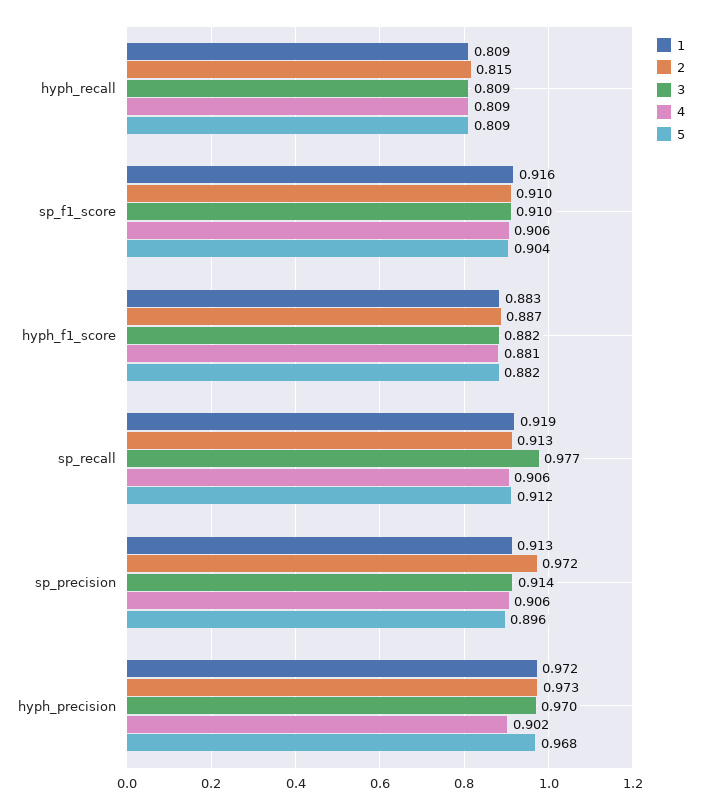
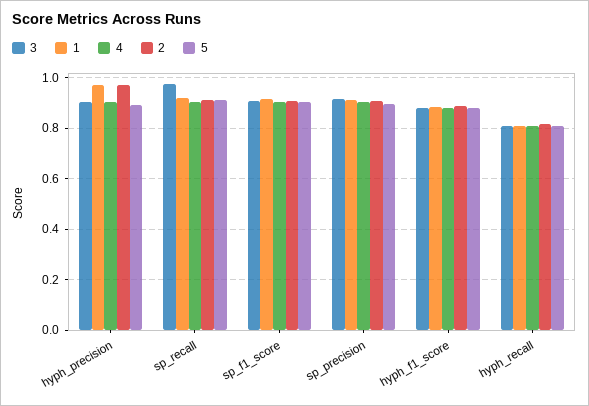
  {
    "1": {
      "hyph_recall": 0.809,
      "sp_f1_score": 0.916,
      "hyph_f1_score": 0.883,
      "sp_recall": 0.919,
      "sp_precision": 0.913,
      "hyph_precision": 0.972
    },
    "2": {
      "hyph_recall": 0.815,
      "sp_f1_score": 0.91,
      "hyph_f1_score": 0.887,
      "sp_recall": 0.913,
-     "sp_precision": 0.972,
+     "sp_precision": 0.9,
      "hyph_precision": 0.973
    },
    "3": {
      "hyph_recall": 0.809,
      "sp_f1_score": 0.91,
      "hyph_f1_score": 0.882,
      "sp_recall": 0.977,
      "sp_precision": 0.914,
-     "hyph_precision": 0.97
+     "hyph_precision": 0.9
    },
    "4": {
      "hyph_recall": 0.809,
      "sp_f1_score": 0.906,
      "hyph_f1_score": 0.881,
      "sp_recall": 0.906,
      "sp_precision": 0.906,
      "hyph_precision": 0.902
    },
    "5": {
      "hyph_recall": 0.809,
      "sp_f1_score": 0.904,
      "hyph_f1_score": 0.882,
      "sp_recall": 0.912,
      "sp_precision": 0.896,
-     "hyph_precision": 0.968
+     "hyph_precision": 0.9
    }
  }

